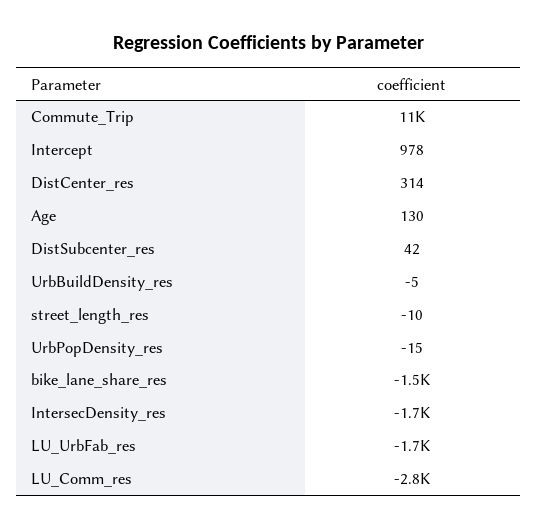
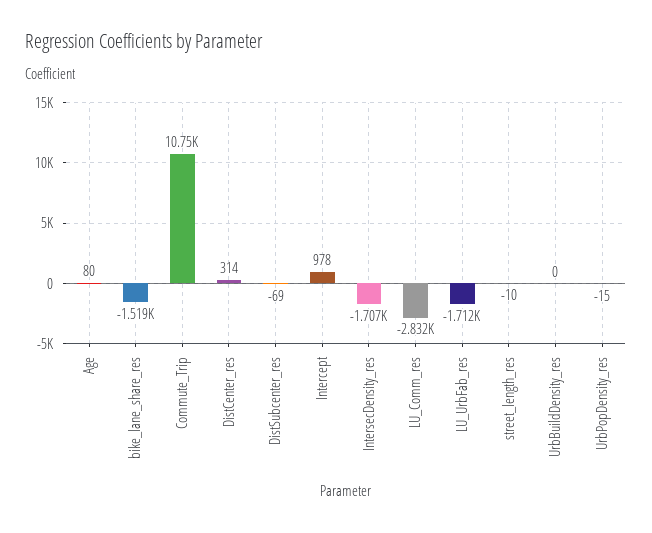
  {
    "Commute_Trip": 10750,
    "Intercept": 978,
    "DistCenter_res": 314,
-   "Age": 130,
+   "Age": 80,
-   "DistSubcenter_res": 42,
+   "DistSubcenter_res": -69,
-   "UrbBuildDensity_res": -5,
+   "UrbBuildDensity_res": 0,
    "street_length_res": -10,
    "UrbPopDensity_res": -15,
    "bike_lane_share_res": -1519,
    "IntersecDensity_res": -1707,
    "LU_UrbFab_res": -1712,
    "LU_Comm_res": -2832
  }

